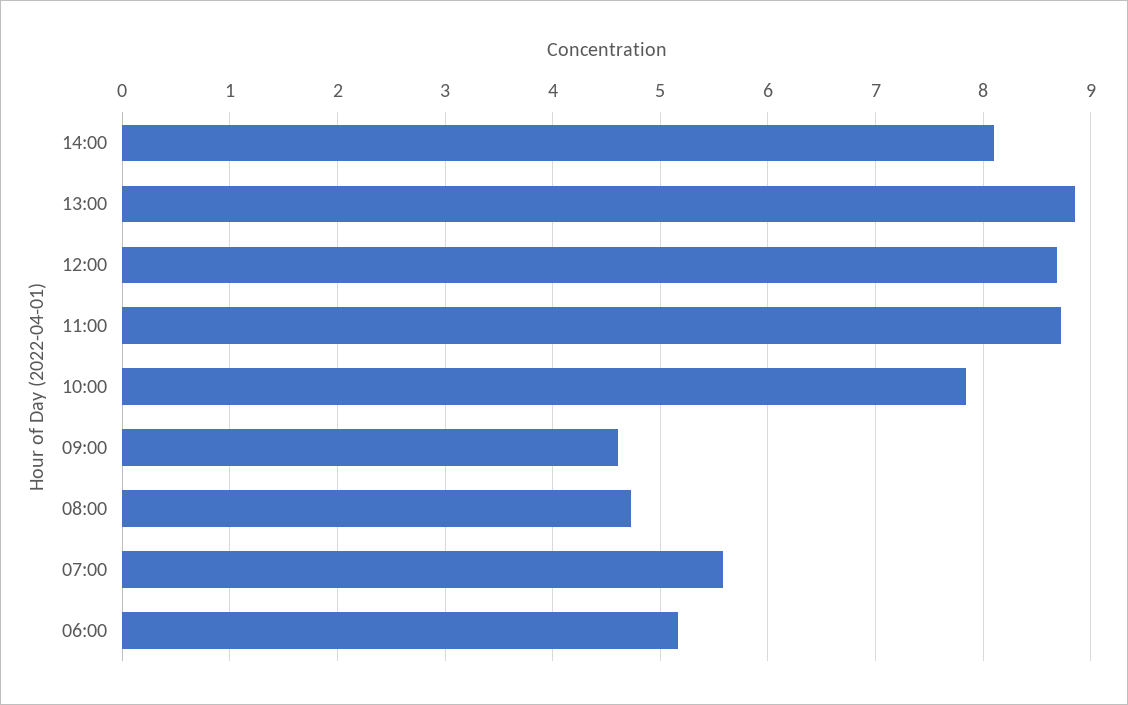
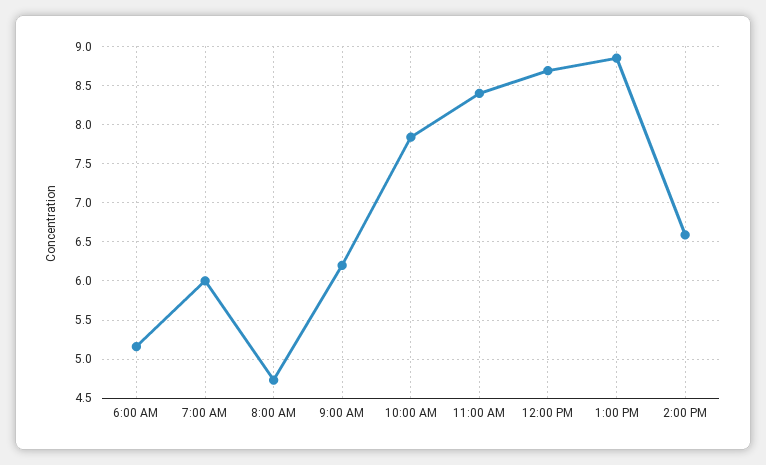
  {
-   "14:00": 8.1,
+   "14:00": 6.6,
    "13:00": 8.9,
    "12:00": 8.7,
-   "11:00": 8.7,
+   "11:00": 8.4,
    "10:00": 7.8,
-   "09:00": 4.6,
+   "09:00": 6.2,
    "08:00": 4.7,
-   "07:00": 5.6,
+   "07:00": 6,
    "06:00": 5.2
  }

